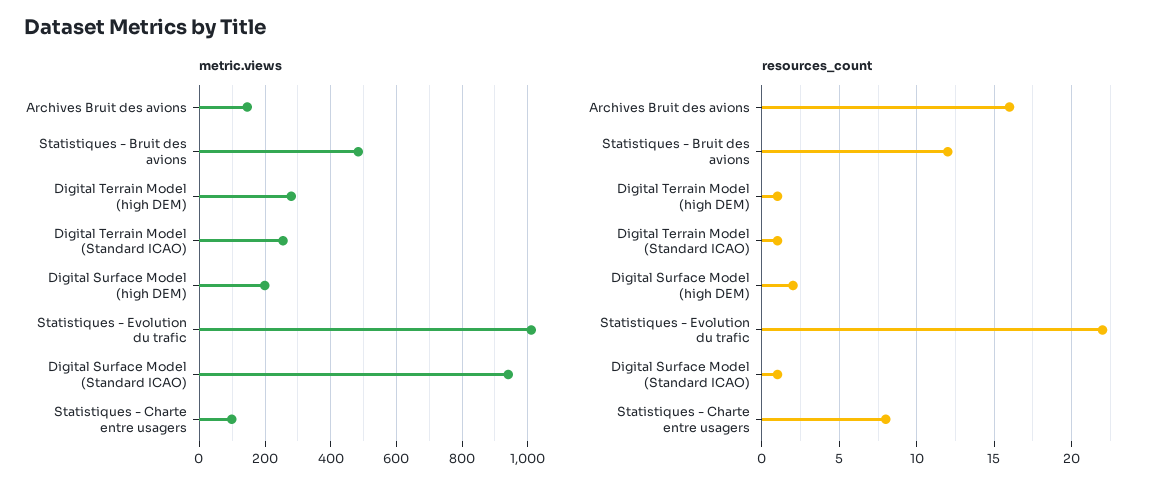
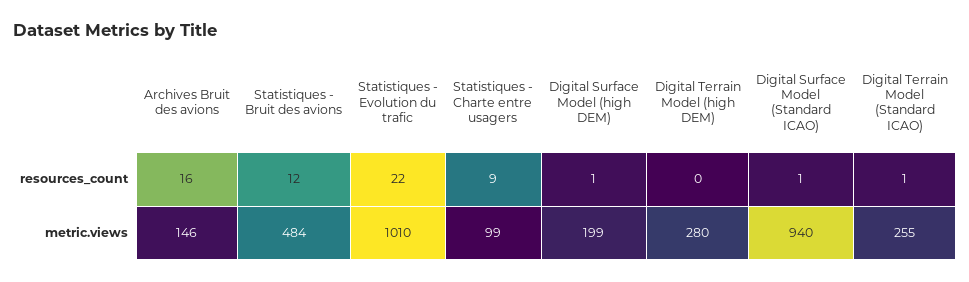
  {
    "metric.views": {
      "Archives Bruit des avions": 146,
      "Statistiques - Bruit des avions": 484,
      "Digital Terrain Model (high DEM)": 280,
      "Digital Terrain Model (Standard ICAO)": 255,
      "Digital Surface Model (high DEM)": 199,
      "Statistiques - Evolution du trafic": 1010,
      "Digital Surface Model (Standard ICAO)": 940,
      "Statistiques - Charte entre usagers": 99
    },
    "resources_count": {
      "Archives Bruit des avions": 16,
      "Statistiques - Bruit des avions": 12,
-     "Digital Terrain Model (high DEM)": 1,
+     "Digital Terrain Model (high DEM)": 0,
      "Digital Terrain Model (Standard ICAO)": 1,
-     "Digital Surface Model (high DEM)": 2,
+     "Digital Surface Model (high DEM)": 1,
      "Statistiques - Evolution du trafic": 22,
      "Digital Surface Model (Standard ICAO)": 1,
-     "Statistiques - Charte entre usagers": 8
+     "Statistiques - Charte entre usagers": 9
    }
  }

